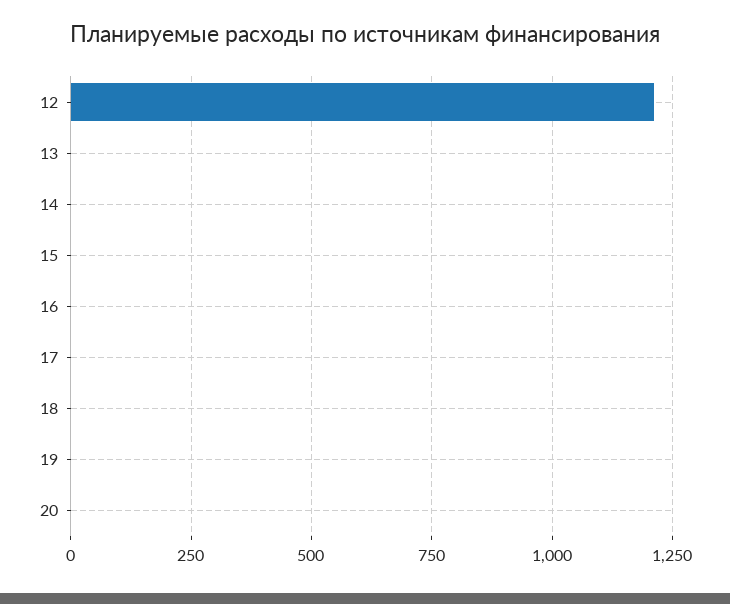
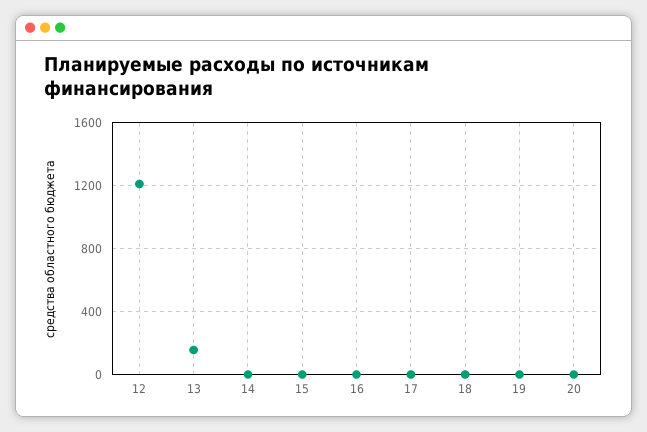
  {
    "12": 1200,
-   "13": 0,
+   "13": 150,
    "14": 0,
    "15": 0,
    "16": 0,
    "17": 0,
    "18": 0,
    "19": 0,
    "20": 0
  }

